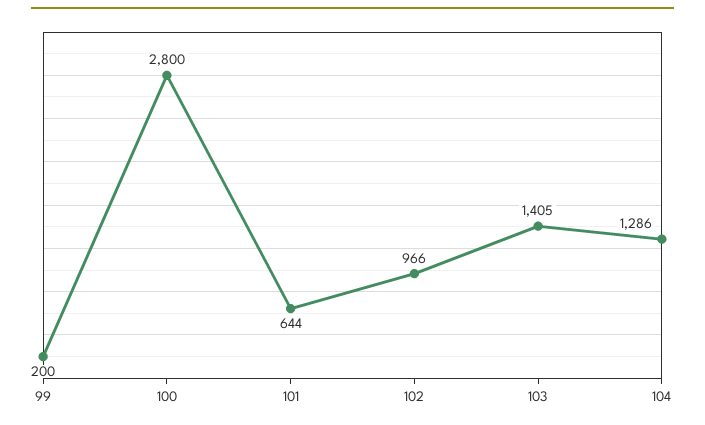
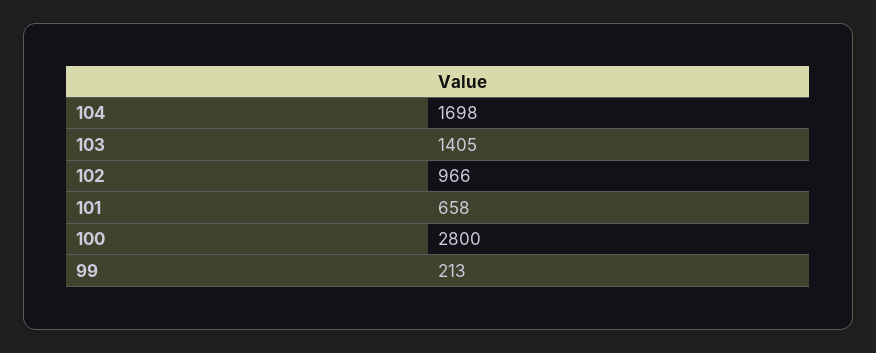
  {
-   "99": 200,
+   "99": 213,
    "100": 2800,
-   "101": 644,
+   "101": 658,
    "102": 966,
    "103": 1405,
-   "104": 1286
+   "104": 1698
  }

